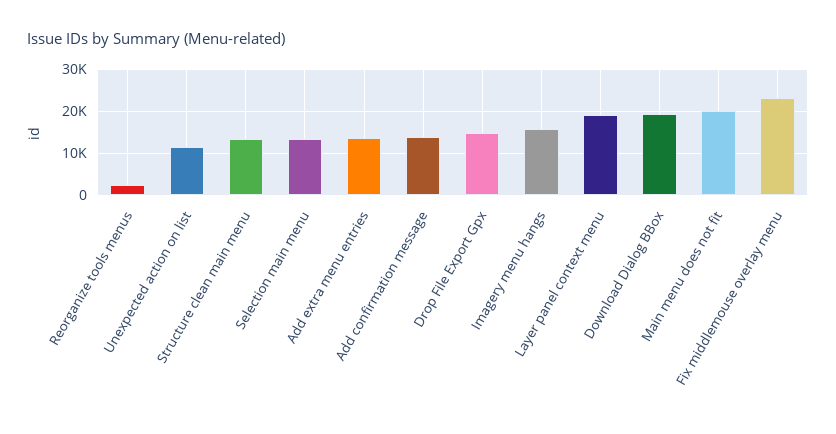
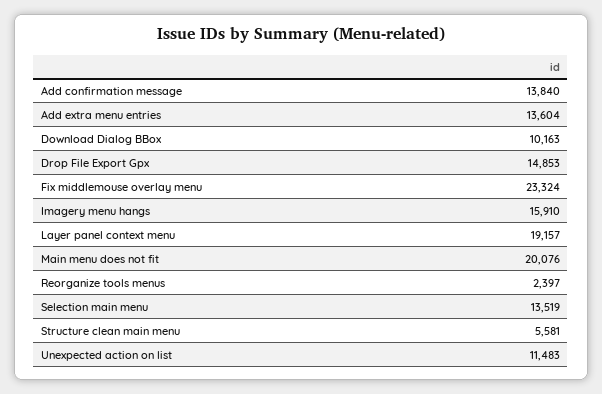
  {
    "Reorganize tools menus": 2397,
    "Unexpected action on list": 11483,
-   "Structure clean main menu": 14000,
+   "Structure clean main menu": 5581,
    "Selection main menu": 13519,
    "Add extra menu entries": 13604,
    "Add confirmation message": 13840,
    "Drop File Export Gpx": 14853,
    "Imagery menu hangs": 15910,
    "Layer panel context menu": 19157,
-   "Download Dialog BBox": 20000,
+   "Download Dialog BBox": 10163,
    "Main menu does not fit": 20076,
    "Fix middlemouse overlay menu": 23324
  }

